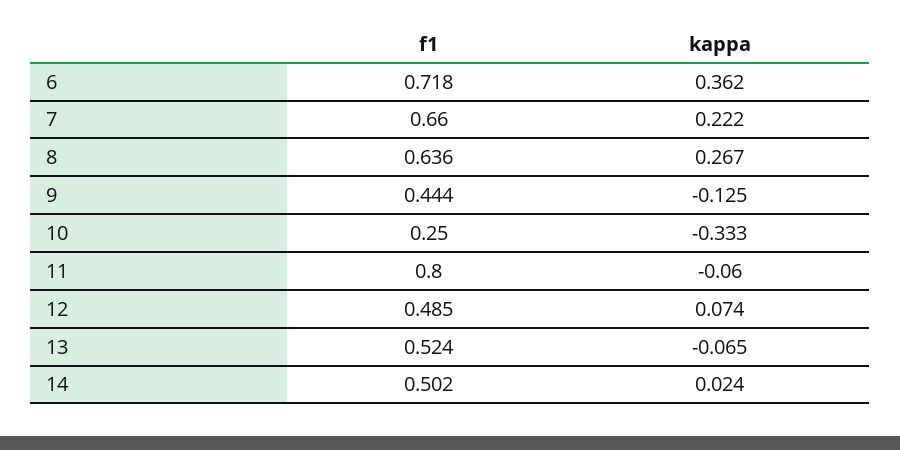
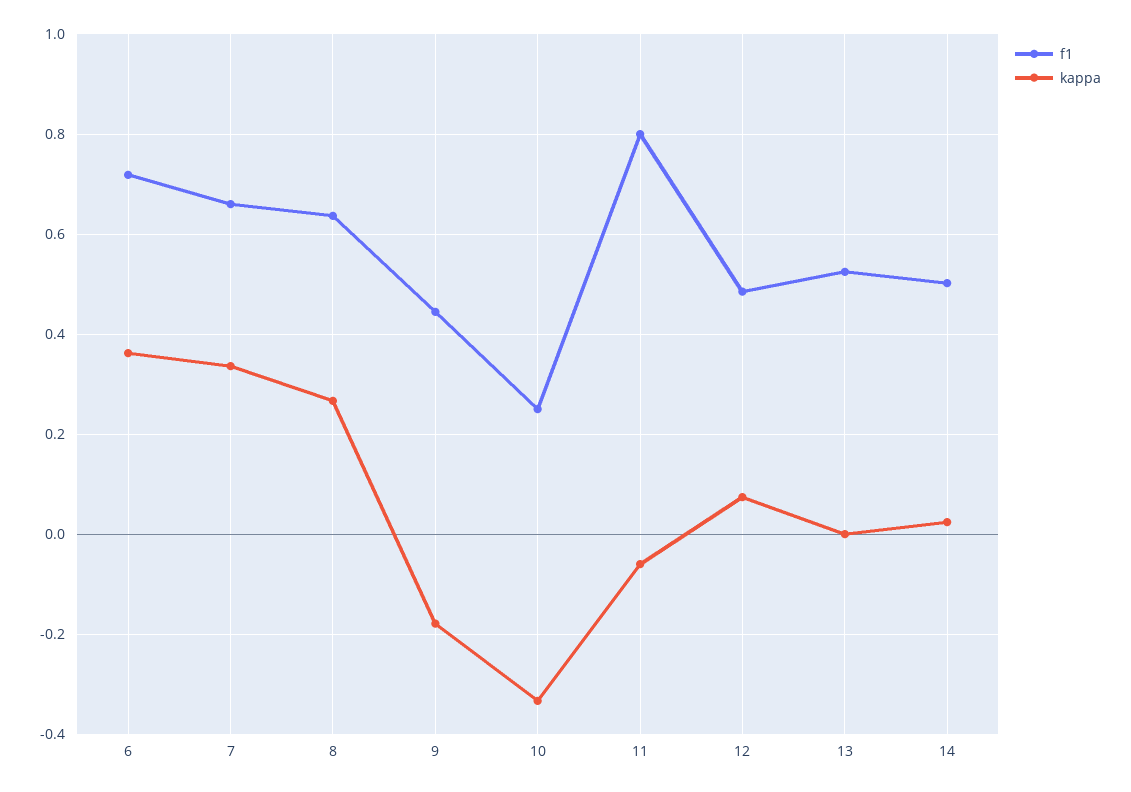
  {
    "f1": {
      "6": 0.718,
      "7": 0.66,
      "8": 0.636,
      "9": 0.444,
      "10": 0.25,
      "11": 0.8,
      "12": 0.485,
      "13": 0.524,
      "14": 0.502
    },
    "kappa": {
      "6": 0.362,
-     "7": 0.222,
+     "7": 0.34,
      "8": 0.267,
-     "9": -0.125,
+     "9": -0.18,
      "10": -0.333,
      "11": -0.06,
      "12": 0.074,
-     "13": -0.065,
+     "13": 0,
      "14": 0.024
    }
  }

